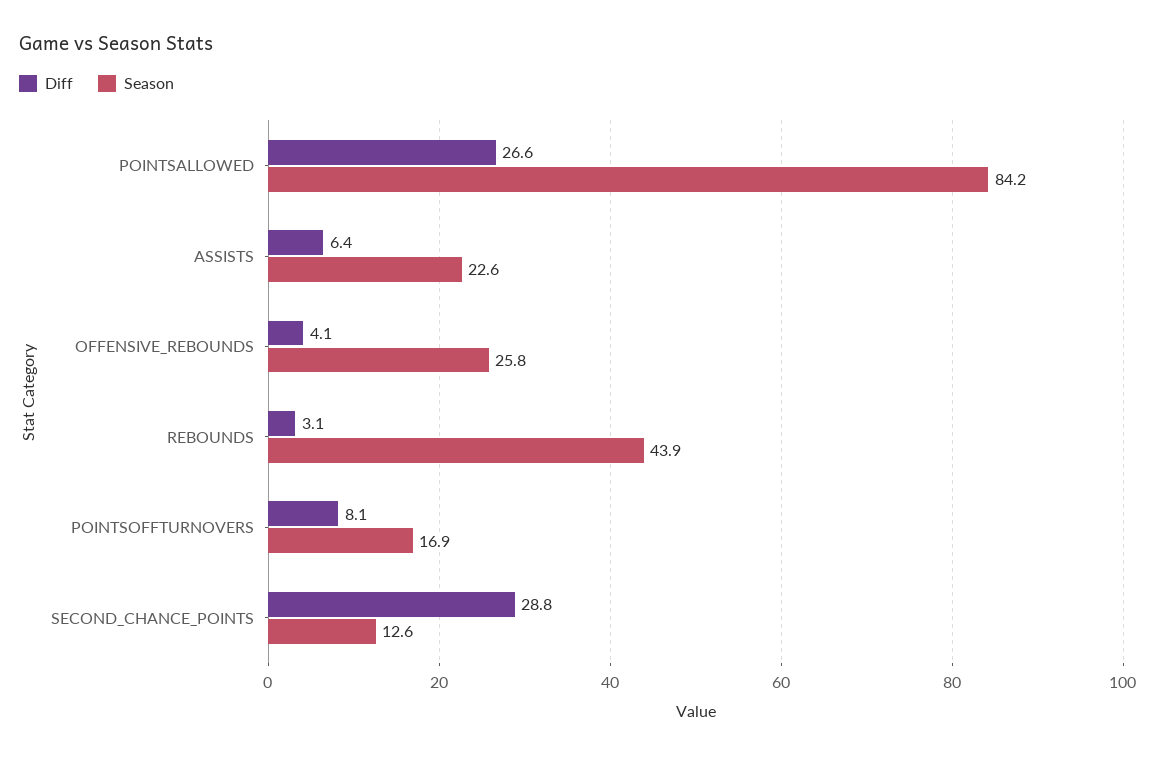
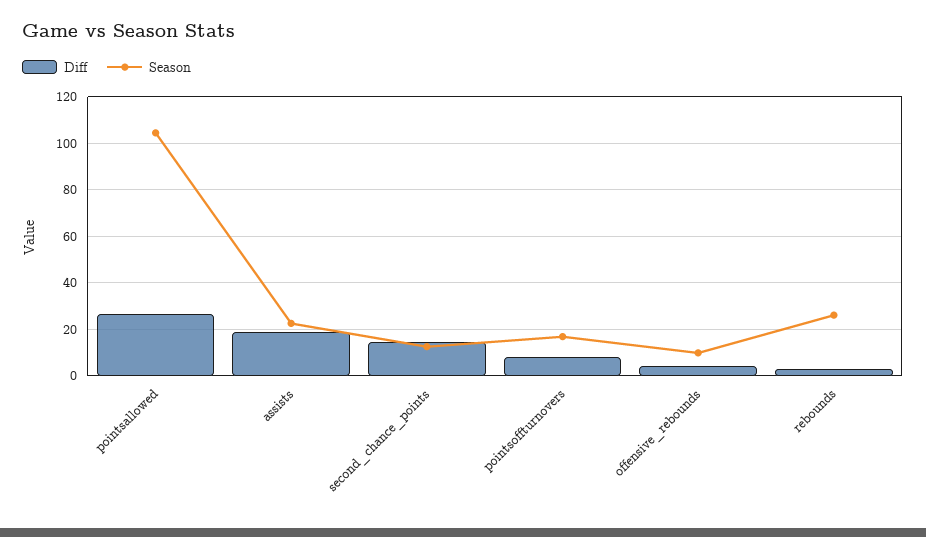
  {
    "Diff": {
      "POINTSALLOWED": 26.6,
-     "ASSISTS": 6.4,
+     "ASSISTS": 20,
      "OFFENSIVE_REBOUNDS": 4.1,
      "REBOUNDS": 3.1,
      "POINTSOFFTURNOVERS": 8.1,
-     "SECOND_CHANCE_POINTS": 28.8
+     "SECOND_CHANCE_POINTS": 15
    },
    "Season": {
-     "POINTSALLOWED": 84.2,
+     "POINTSALLOWED": 105,
      "ASSISTS": 22.6,
-     "OFFENSIVE_REBOUNDS": 25.8,
+     "OFFENSIVE_REBOUNDS": 10,
-     "REBOUNDS": 43.9,
+     "REBOUNDS": 25,
      "POINTSOFFTURNOVERS": 16.9,
      "SECOND_CHANCE_POINTS": 12.6
    }
  }

